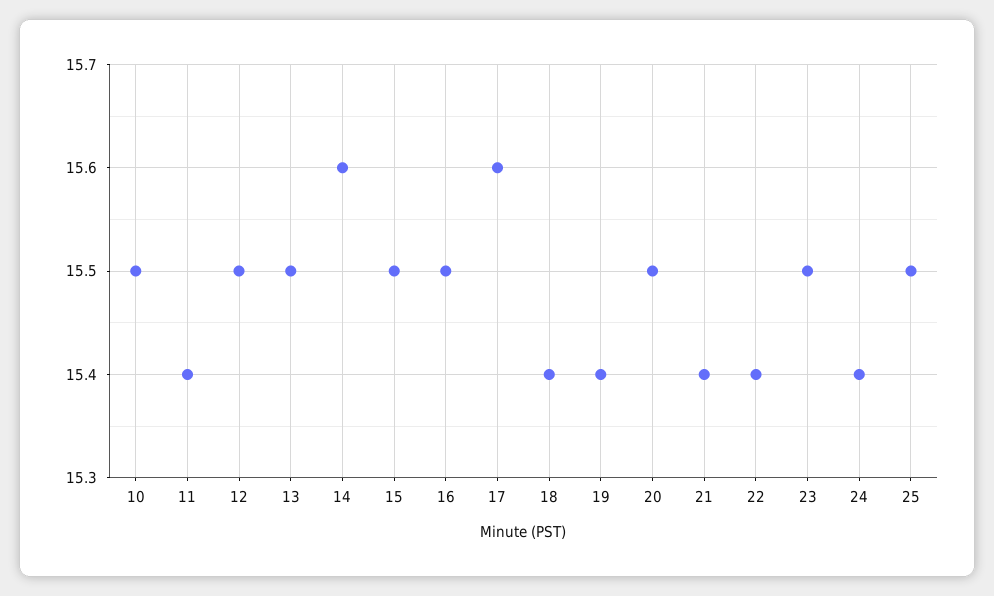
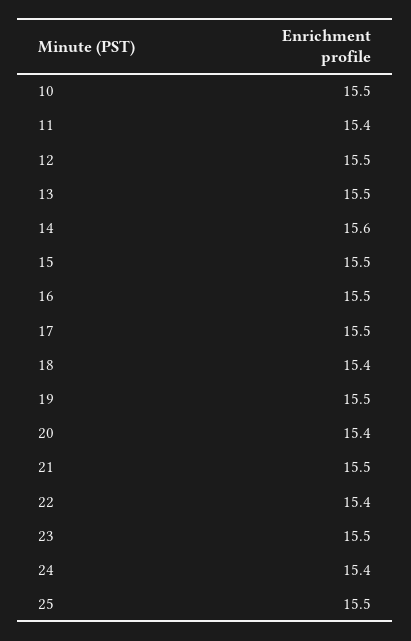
  {
    "10": 15.5,
    "11": 15.4,
    "12": 15.5,
    "13": 15.5,
    "14": 15.6,
    "15": 15.5,
    "16": 15.5,
-   "17": 15.6,
+   "17": 15.5,
    "18": 15.4,
-   "19": 15.4,
+   "19": 15.5,
-   "20": 15.5,
+   "20": 15.4,
-   "21": 15.4,
+   "21": 15.5,
    "22": 15.4,
    "23": 15.5,
    "24": 15.4,
    "25": 15.5
  }

